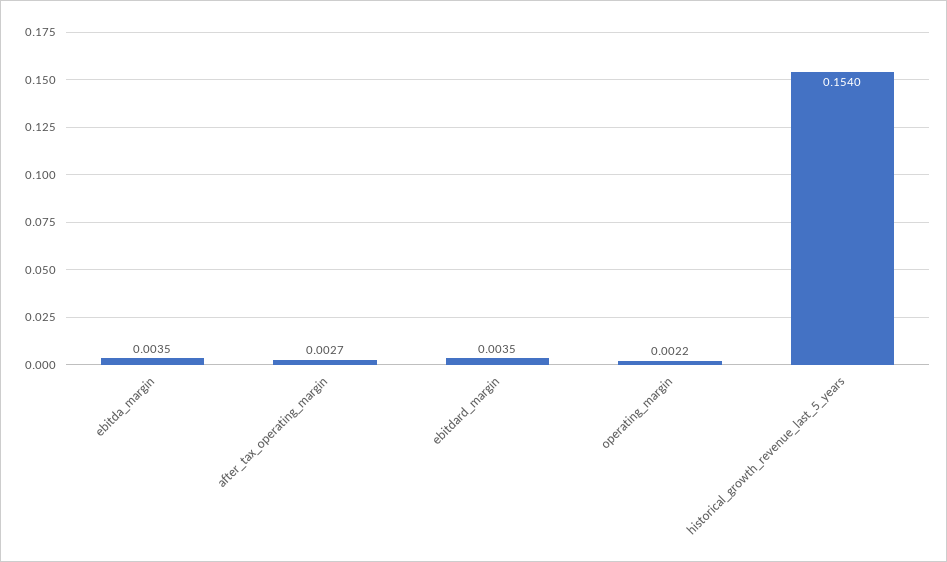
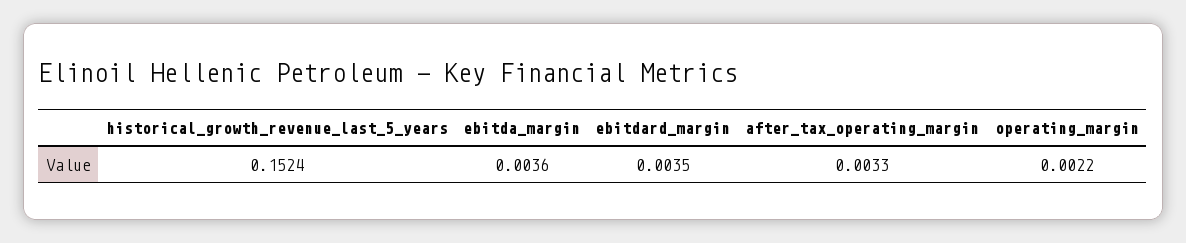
  {
-   "ebitda_margin": 0.0035,
+   "ebitda_margin": 0.0036,
-   "after_tax_operating_margin": 0.0027,
+   "after_tax_operating_margin": 0.0033,
    "ebitdard_margin": 0.0035,
    "operating_margin": 0.0022,
-   "historical_growth_revenue_last_5_years": 0.154
+   "historical_growth_revenue_last_5_years": 0.1524
  }

